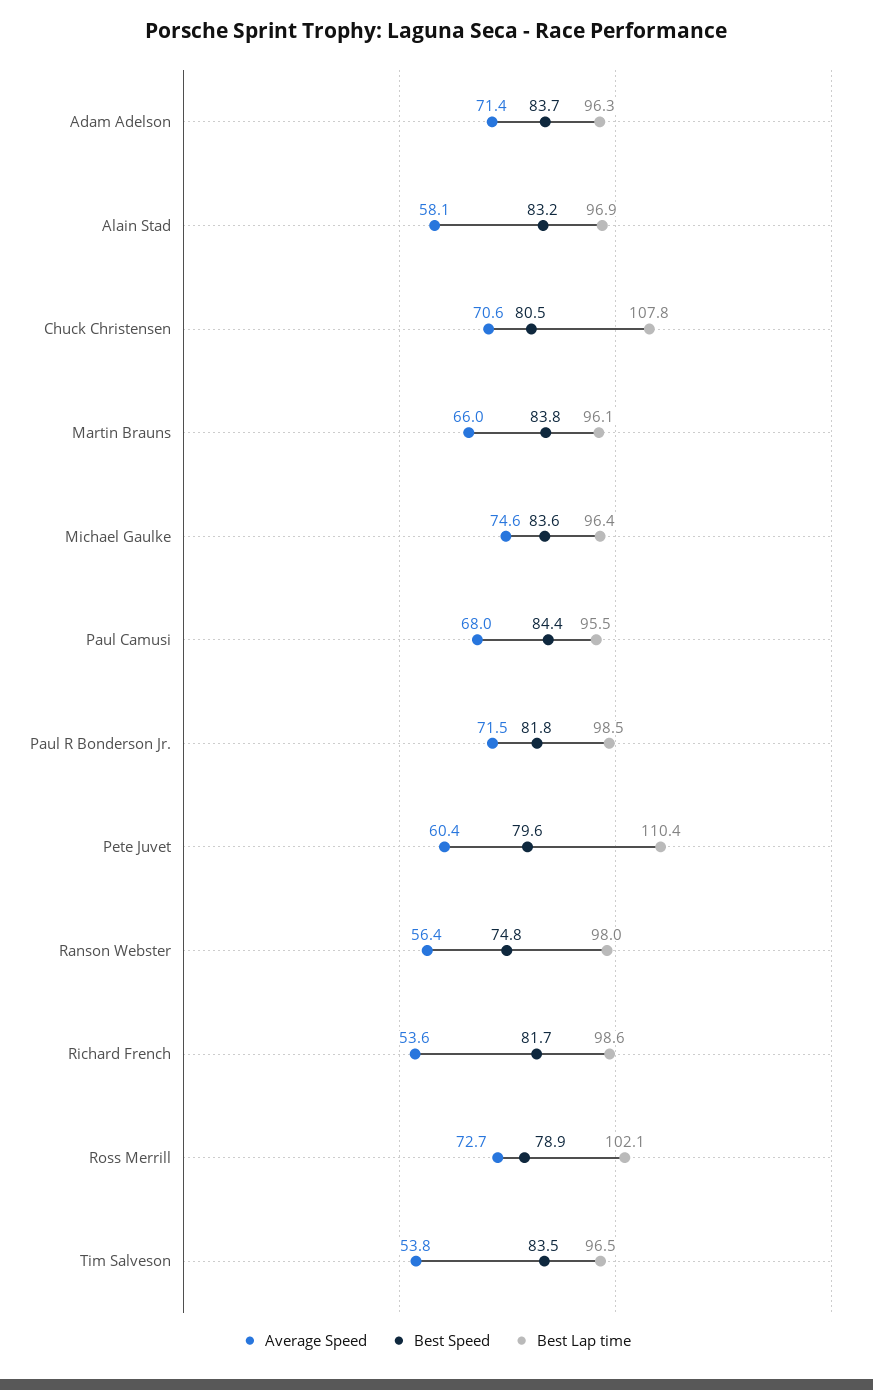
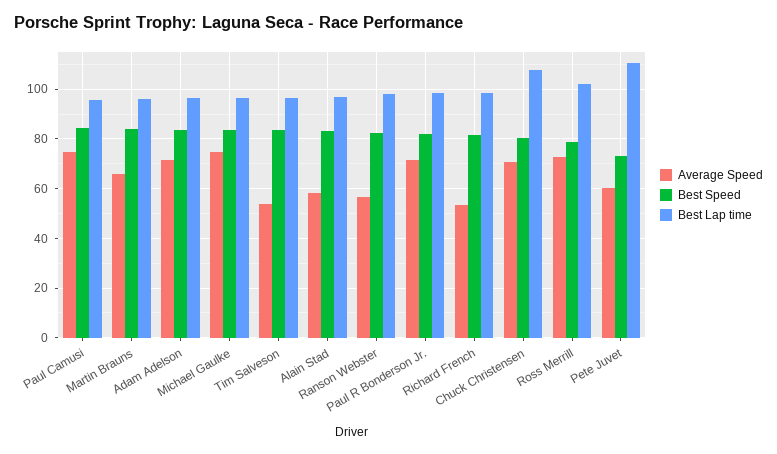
  {
    "Average Speed": {
      "Adam Adelson": 71.4,
      "Alain Stad": 58.1,
      "Chuck Christensen": 70.6,
      "Martin Brauns": 66,
      "Michael Gaulke": 74.6,
-     "Paul Camusi": 68,
+     "Paul Camusi": 75,
      "Paul R Bonderson Jr.": 71.5,
      "Pete Juvet": 60.4,
      "Ranson Webster": 56.4,
      "Richard French": 53.6,
      "Ross Merrill": 72.7,
      "Tim Salveson": 53.8
    },
    "Best Speed": {
      "Adam Adelson": 83.7,
      "Alain Stad": 83.2,
      "Chuck Christensen": 80.5,
      "Martin Brauns": 83.8,
      "Michael Gaulke": 83.6,
      "Paul Camusi": 84.4,
      "Paul R Bonderson Jr.": 81.8,
-     "Pete Juvet": 79.6,
+     "Pete Juvet": 72.5,
-     "Ranson Webster": 74.8,
+     "Ranson Webster": 82.5,
      "Richard French": 81.7,
      "Ross Merrill": 78.9,
      "Tim Salveson": 83.5
    },
    "Best Lap time": {
      "Adam Adelson": 96.3,
      "Alain Stad": 96.9,
      "Chuck Christensen": 107.8,
      "Martin Brauns": 96.1,
      "Michael Gaulke": 96.4,
      "Paul Camusi": 95.5,
      "Paul R Bonderson Jr.": 98.5,
      "Pete Juvet": 110.4,
      "Ranson Webster": 98,
      "Richard French": 98.6,
      "Ross Merrill": 102.1,
      "Tim Salveson": 96.5
    }
  }

